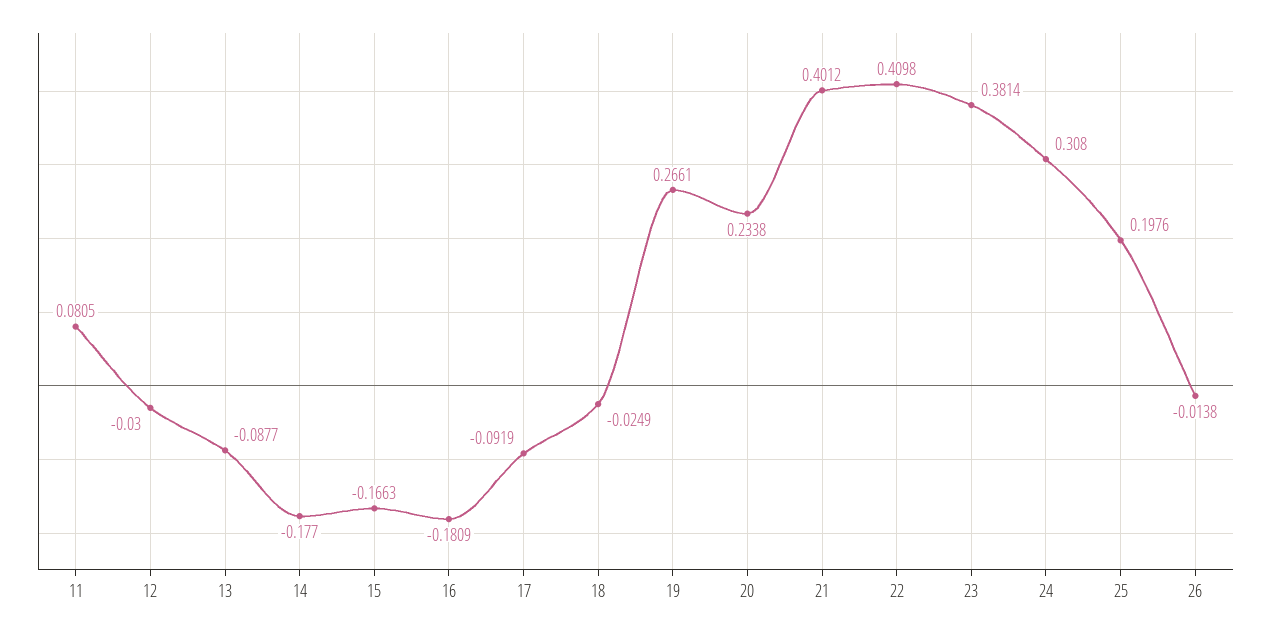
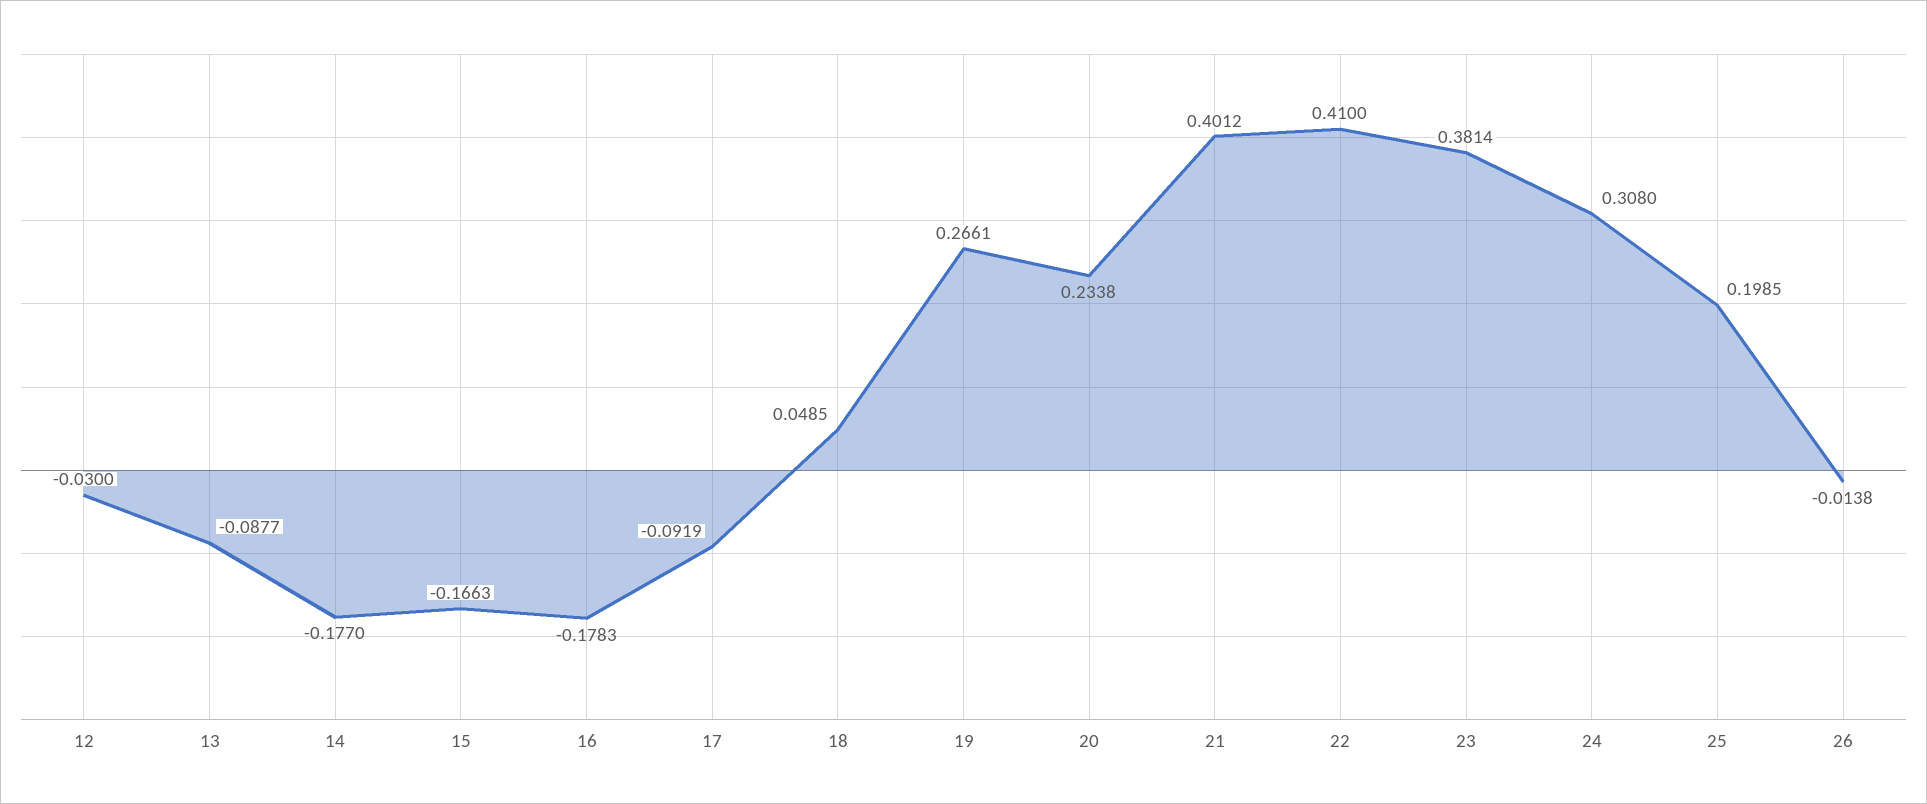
  {
-   "11": 0.0805,
    "12": -0.03,
    "13": -0.0877,
    "14": -0.177,
    "15": -0.1663,
-   "16": -0.1809,
+   "16": -0.1783,
    "17": -0.0919,
-   "18": -0.0249,
+   "18": 0.0485,
    "19": 0.2661,
    "20": 0.2338,
    "21": 0.4012,
-   "22": 0.4098,
+   "22": 0.41,
    "23": 0.3814,
    "24": 0.308,
-   "25": 0.1976,
+   "25": 0.1985,
    "26": -0.0138
  }

